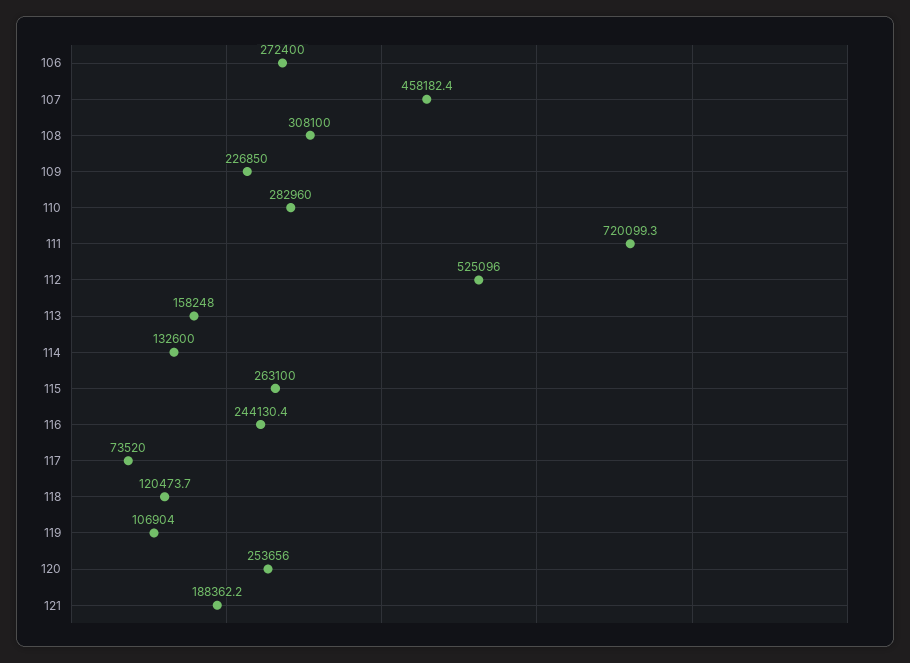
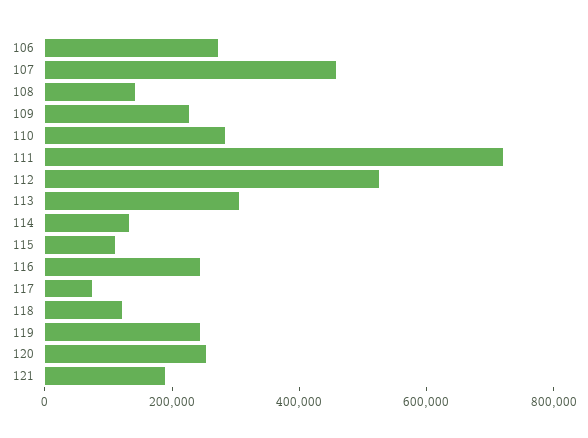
  {
    "106": 272400,
    "107": 458182.4,
-   "108": 308100,
+   "108": 150000,
    "109": 226850,
    "110": 282960,
    "111": 720099.3,
    "112": 525096,
-   "113": 158248,
+   "113": 300000,
    "114": 132600,
-   "115": 263100,
+   "115": 100000,
    "116": 244130.4,
    "117": 73520,
    "118": 120473.7,
-   "119": 106904,
+   "119": 250000,
    "120": 253656,
    "121": 188362.2
  }

